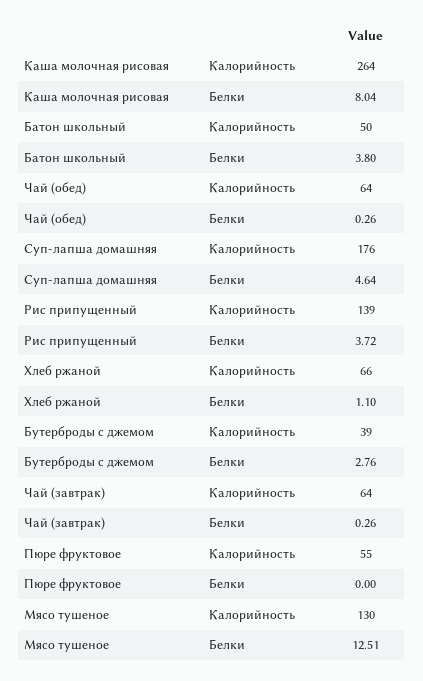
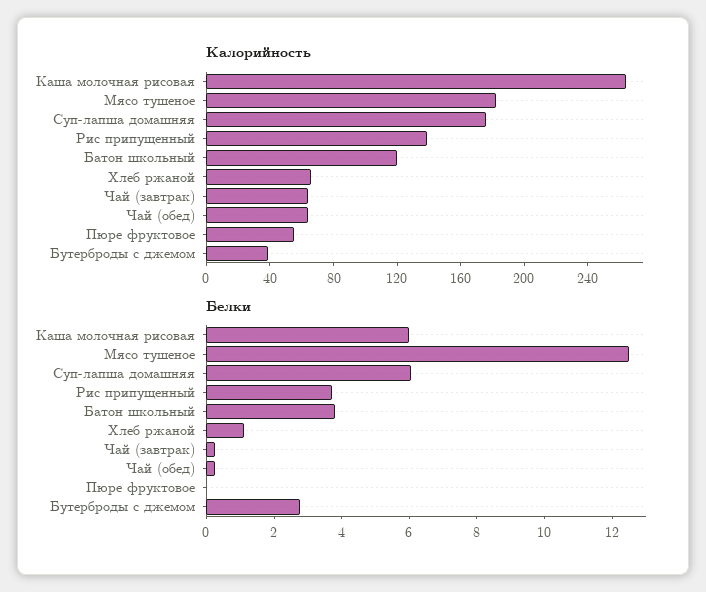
  {
    "Калорийность": {
      "Каша молочная рисовая": 264,
-     "Батон школьный": 50,
+     "Батон школьный": 120,
      "Чай (обед)": 64,
      "Суп-лапша домашняя": 176,
      "Рис припущенный": 139,
      "Хлеб ржаной": 66,
      "Бутерброды с джемом": 39,
      "Чай (завтрак)": 64,
      "Пюре фруктовое": 55,
-     "Мясо тушеное": 130
+     "Мясо тушеное": 180
    },
    "Белки": {
-     "Каша молочная рисовая": 8.04,
+     "Каша молочная рисовая": 6,
      "Батон школьный": 3.8,
      "Чай (обед)": 0.26,
-     "Суп-лапша домашняя": 4.64,
+     "Суп-лапша домашняя": 6,
      "Рис припущенный": 3.72,
      "Хлеб ржаной": 1.1,
      "Бутерброды с джемом": 2.76,
      "Чай (завтрак)": 0.26,
      "Пюре фруктовое": 0,
      "Мясо тушеное": 12.51
    }
  }

